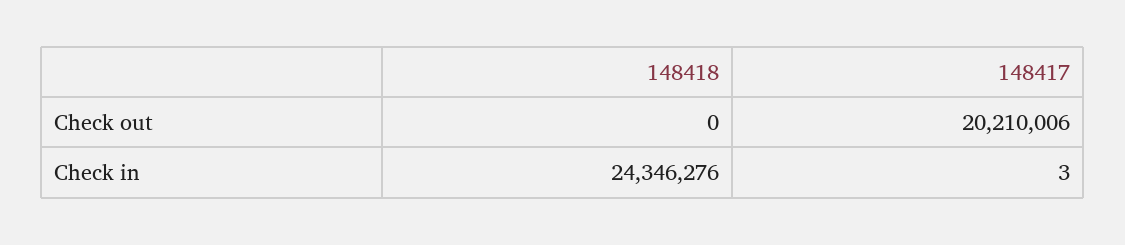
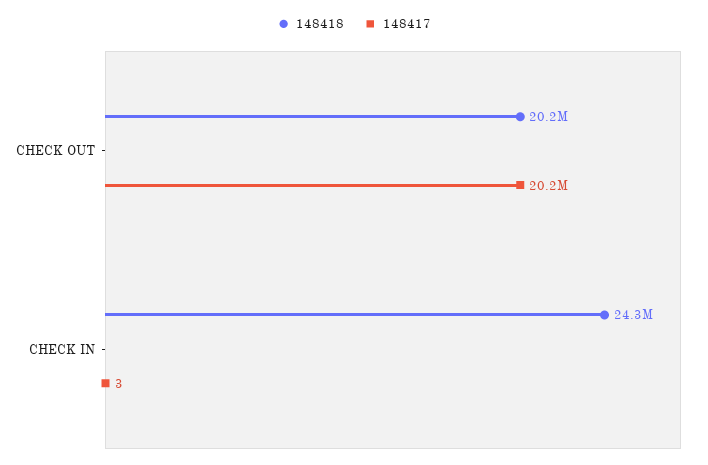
  {
    "148418": {
-     "Check out": 0,
+     "Check out": 20200000,
      "Check in": 24346276
    },
    "148417": {
      "Check out": 20210006,
      "Check in": 3
    }
  }

